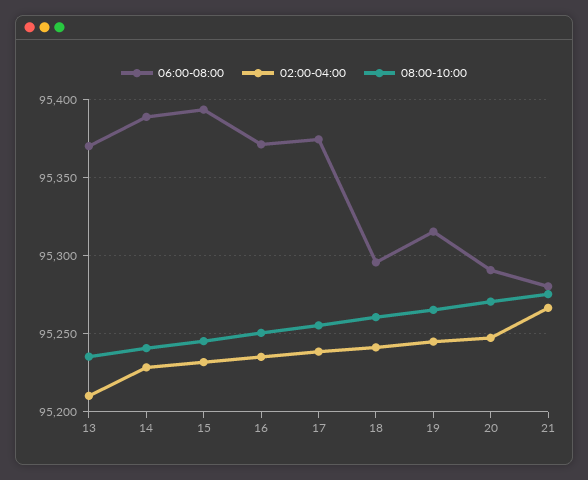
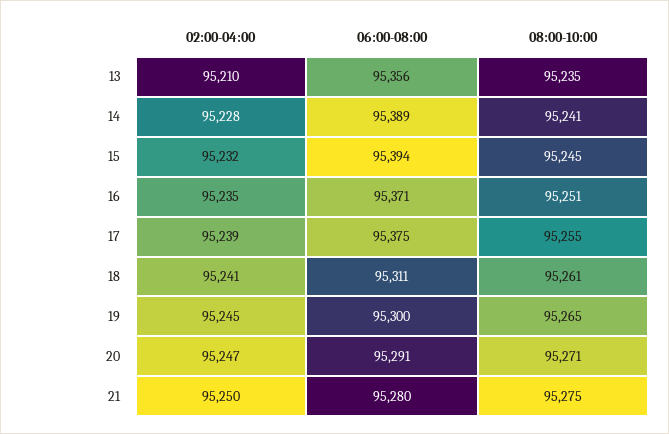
  {
    "06:00-08:00": {
-     "13": 95370,
+     "13": 95356,
      "14": 95389,
      "15": 95394,
      "16": 95371,
      "17": 95375,
-     "18": 95295,
+     "18": 95311,
-     "19": 95315,
+     "19": 95300,
      "20": 95291,
      "21": 95280
    },
    "02:00-04:00": {
      "13": 95210,
      "14": 95228,
      "15": 95232,
      "16": 95235,
      "17": 95239,
      "18": 95241,
      "19": 95245,
      "20": 95247,
-     "21": 95265
+     "21": 95250
    },
    "08:00-10:00": {
      "13": 95235,
      "14": 95241,
      "15": 95245,
      "16": 95251,
      "17": 95255,
      "18": 95261,
      "19": 95265,
      "20": 95271,
      "21": 95275
    }
  }

